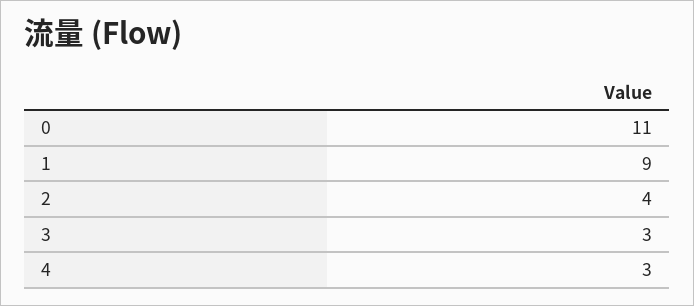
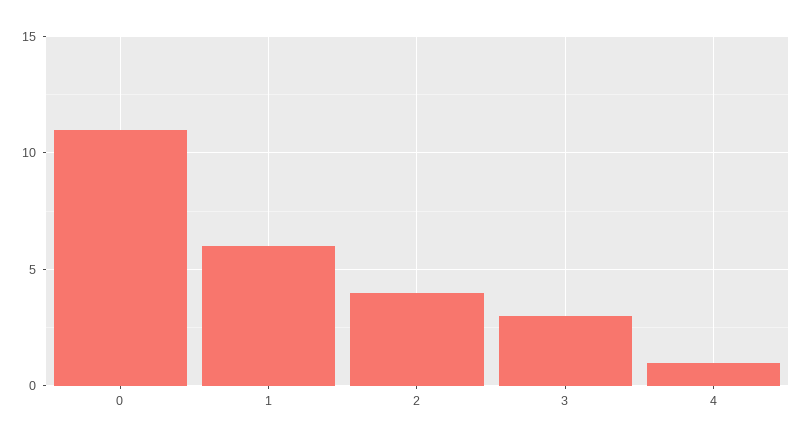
  {
    "0": 11,
-   "1": 9,
+   "1": 6,
    "2": 4,
    "3": 3,
-   "4": 3
+   "4": 1
  }

